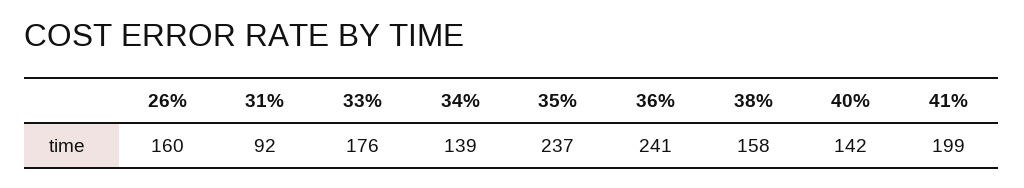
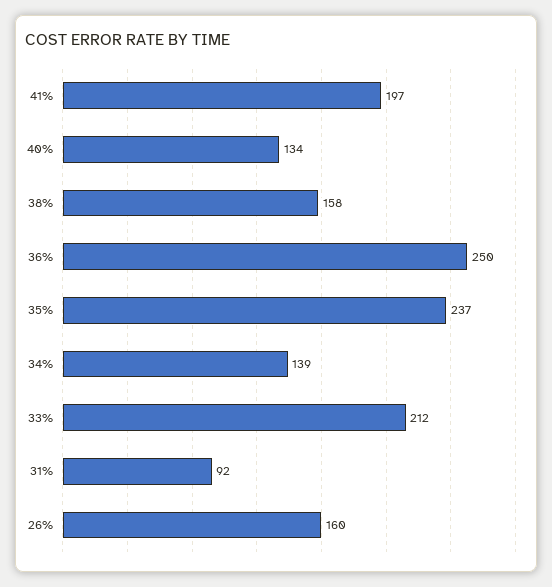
  {
    "26%": 160,
    "31%": 92,
-   "33%": 176,
+   "33%": 212,
    "34%": 139,
    "35%": 237,
-   "36%": 241,
+   "36%": 250,
    "38%": 158,
-   "40%": 142,
+   "40%": 134,
-   "41%": 199
+   "41%": 197
  }

